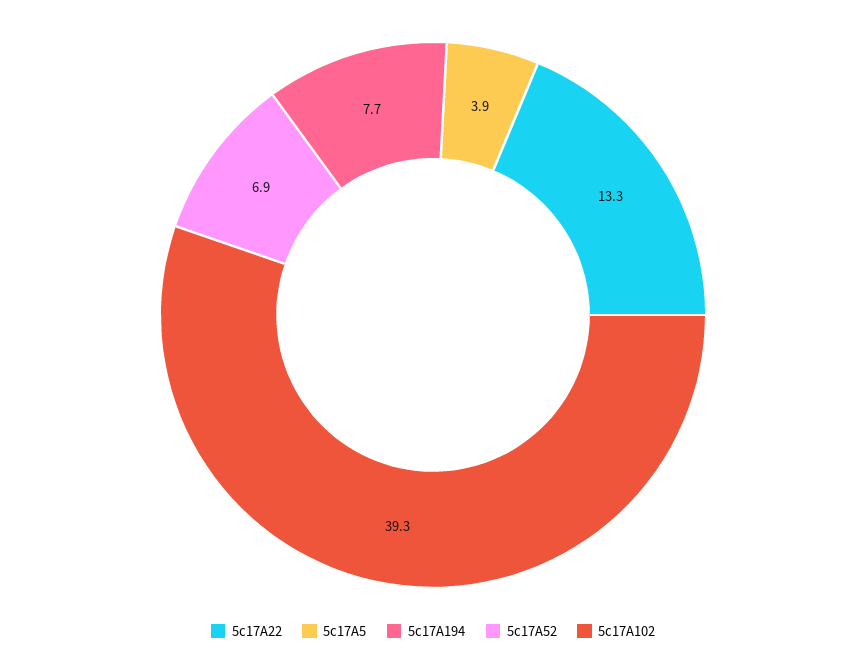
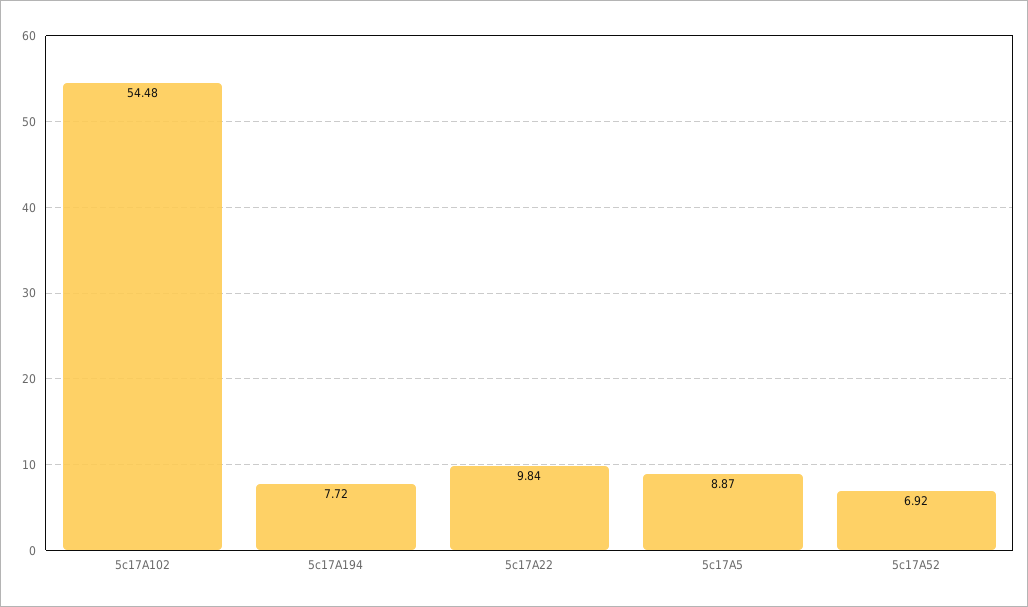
  {
-   "5c17A22": 13.3,
+   "5c17A22": 9.84,
-   "5c17A5": 3.9,
+   "5c17A5": 8.87,
    "5c17A194": 7.72,
    "5c17A52": 6.92,
-   "5c17A102": 39.3
+   "5c17A102": 54.48
  }

